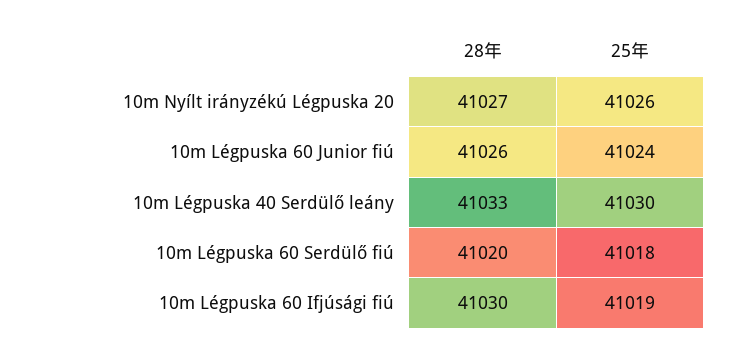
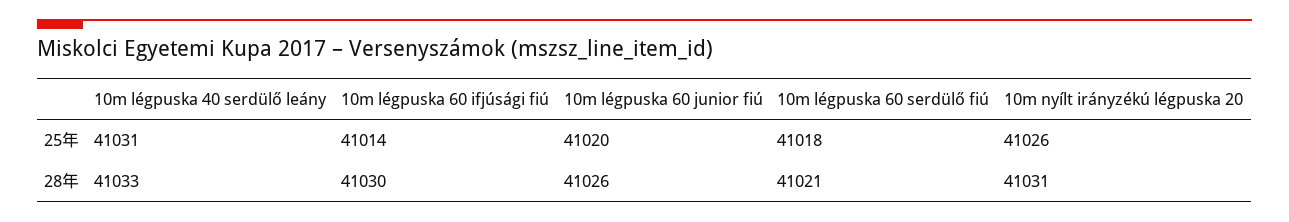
  {
    "28年": {
-     "10m Nyílt irányzékú Légpuska 20": 41027,
+     "10m Nyílt irányzékú Légpuska 20": 41031,
      "10m Légpuska 60 Junior fiú": 41026,
      "10m Légpuska 40 Serdülő leány": 41033,
-     "10m Légpuska 60 Serdülő fiú": 41020,
+     "10m Légpuska 60 Serdülő fiú": 41021,
      "10m Légpuska 60 Ifjúsági fiú": 41030
    },
    "25年": {
      "10m Nyílt irányzékú Légpuska 20": 41026,
-     "10m Légpuska 60 Junior fiú": 41024,
+     "10m Légpuska 60 Junior fiú": 41020,
-     "10m Légpuska 40 Serdülő leány": 41030,
+     "10m Légpuska 40 Serdülő leány": 41031,
      "10m Légpuska 60 Serdülő fiú": 41018,
-     "10m Légpuska 60 Ifjúsági fiú": 41019
+     "10m Légpuska 60 Ifjúsági fiú": 41014
    }
  }

